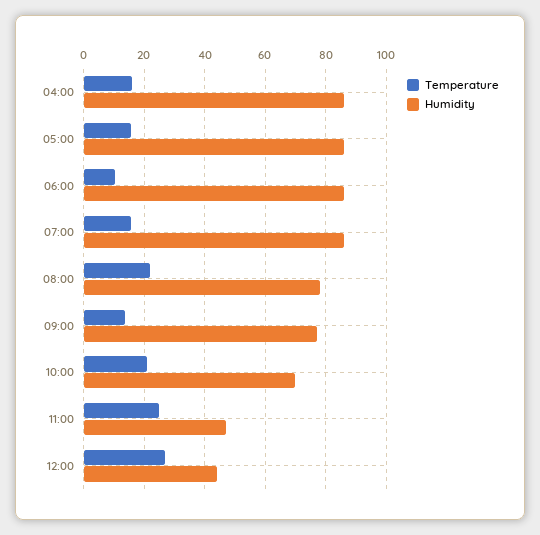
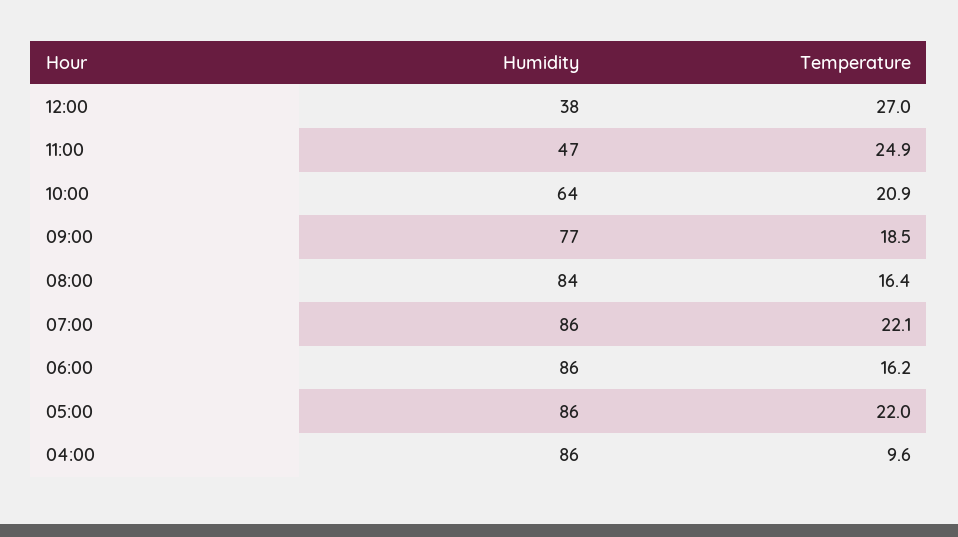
  {
    "Temperature": {
-     "04:00": 16,
+     "04:00": 9.6,
-     "05:00": 16,
+     "05:00": 22,
-     "06:00": 10,
+     "06:00": 16.2,
-     "07:00": 16,
+     "07:00": 22.1,
-     "08:00": 22,
+     "08:00": 16.4,
-     "09:00": 14,
+     "09:00": 18.5,
      "10:00": 20.9,
      "11:00": 24.9,
      "12:00": 27
    },
    "Humidity": {
      "04:00": 86,
      "05:00": 86,
      "06:00": 86,
      "07:00": 86,
-     "08:00": 78,
+     "08:00": 84,
      "09:00": 77,
-     "10:00": 70,
+     "10:00": 64,
      "11:00": 47,
-     "12:00": 44
+     "12:00": 38
    }
  }

